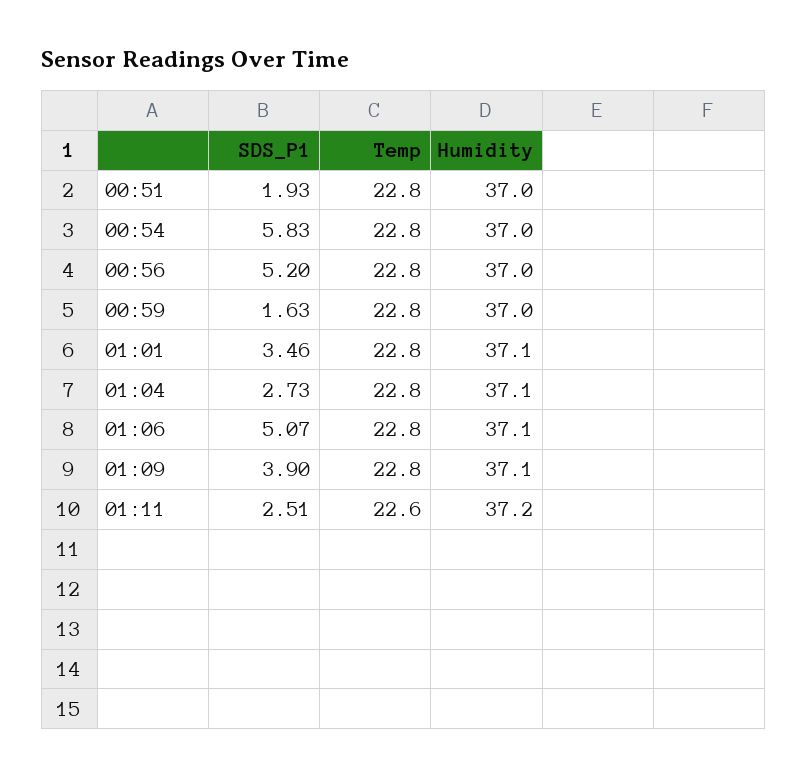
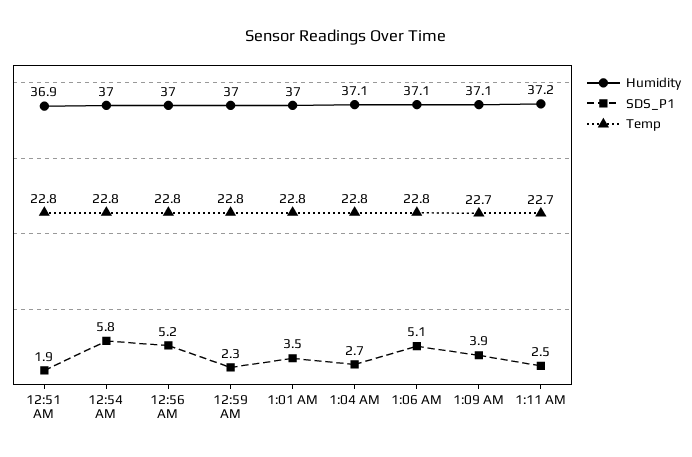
  {
    "SDS_P1": {
      "00:51": 1.93,
      "00:54": 5.83,
      "00:56": 5.2,
-     "00:59": 1.63,
+     "00:59": 2.3,
      "01:01": 3.46,
      "01:04": 2.73,
      "01:06": 5.07,
      "01:09": 3.9,
      "01:11": 2.51
    },
    "Temp": {
      "00:51": 22.8,
      "00:54": 22.8,
      "00:56": 22.8,
      "00:59": 22.8,
      "01:01": 22.8,
      "01:04": 22.8,
      "01:06": 22.8,
-     "01:09": 22.8,
+     "01:09": 22.7,
-     "01:11": 22.6
+     "01:11": 22.7
    },
    "Humidity": {
-     "00:51": 37,
+     "00:51": 36.9,
      "00:54": 37,
      "00:56": 37,
      "00:59": 37,
-     "01:01": 37.1,
+     "01:01": 37,
      "01:04": 37.1,
      "01:06": 37.1,
      "01:09": 37.1,
      "01:11": 37.2
    }
  }

